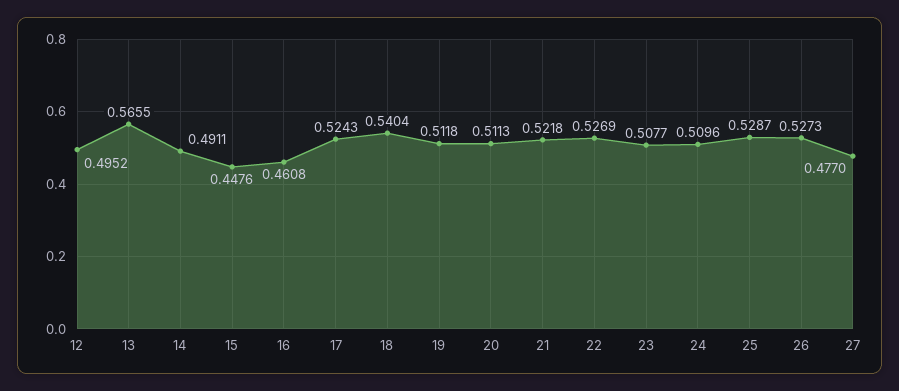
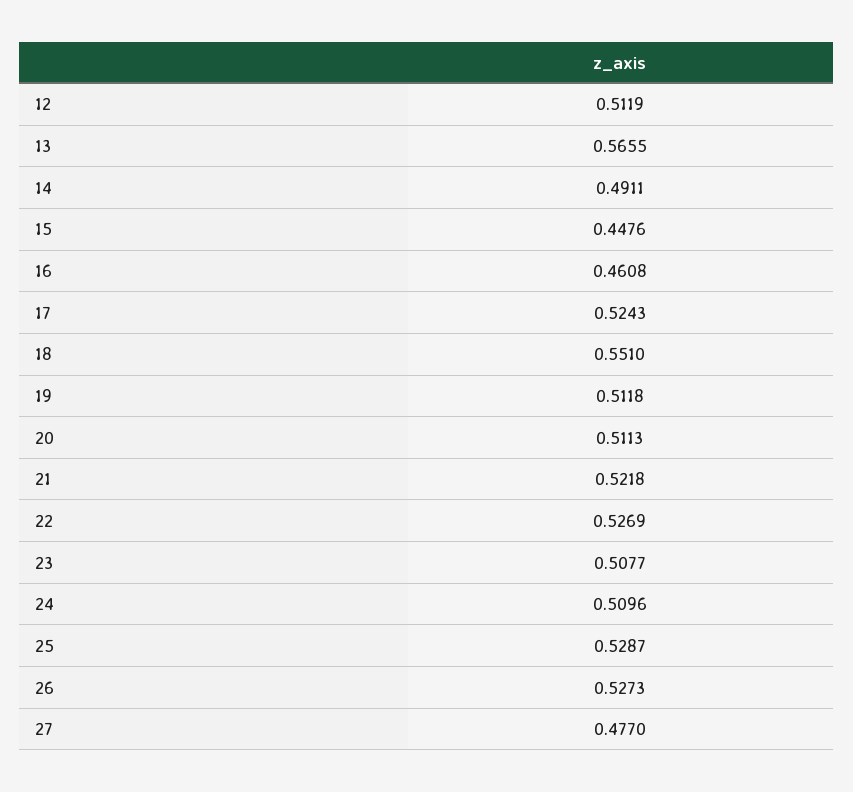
  {
-   "12": 0.4952,
+   "12": 0.5119,
    "13": 0.5655,
    "14": 0.4911,
    "15": 0.4476,
    "16": 0.4608,
    "17": 0.5243,
-   "18": 0.5404,
+   "18": 0.551,
    "19": 0.5118,
    "20": 0.5113,
    "21": 0.5218,
    "22": 0.5269,
    "23": 0.5077,
    "24": 0.5096,
    "25": 0.5287,
    "26": 0.5273,
    "27": 0.477
  }

